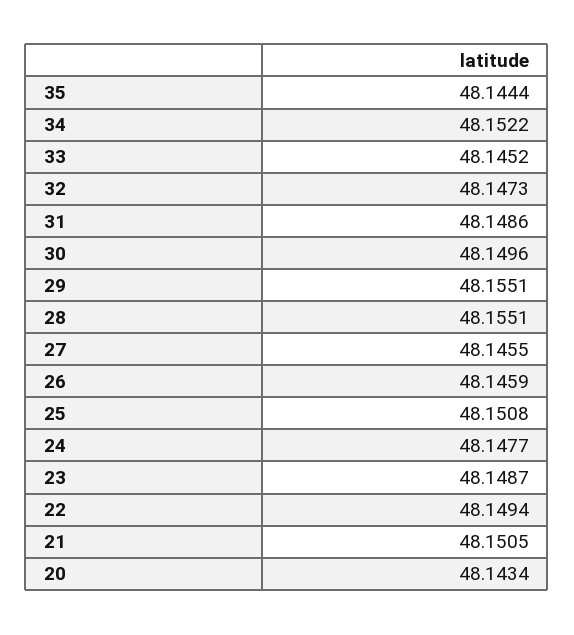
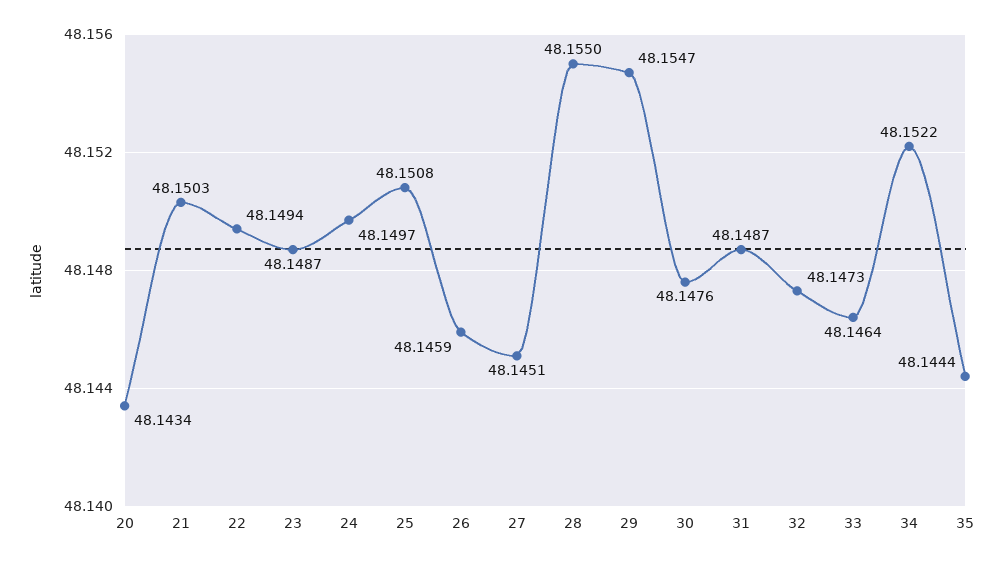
  {
    "35": 48.1444,
    "34": 48.1522,
-   "33": 48.1452,
+   "33": 48.1464,
    "32": 48.1473,
-   "31": 48.1486,
+   "31": 48.1487,
-   "30": 48.1496,
+   "30": 48.1476,
-   "29": 48.1551,
+   "29": 48.1547,
-   "28": 48.1551,
+   "28": 48.155,
-   "27": 48.1455,
+   "27": 48.1451,
    "26": 48.1459,
    "25": 48.1508,
-   "24": 48.1477,
+   "24": 48.1497,
    "23": 48.1487,
    "22": 48.1494,
-   "21": 48.1505,
+   "21": 48.1503,
    "20": 48.1434
  }

